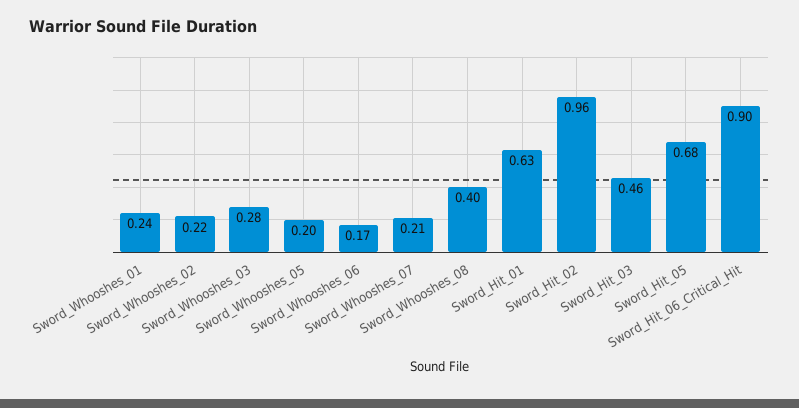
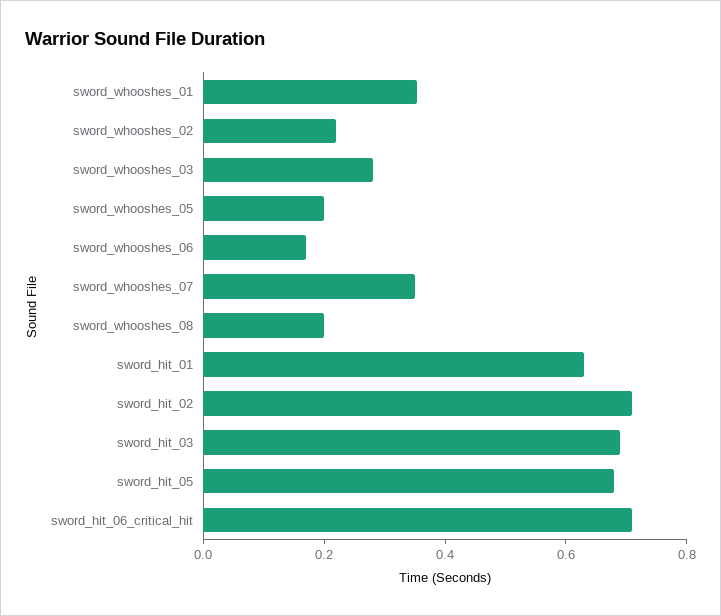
  {
-   "Sword_Whooshes_01": 0.24,
+   "Sword_Whooshes_01": 0.35,
    "Sword_Whooshes_02": 0.22,
    "Sword_Whooshes_03": 0.28,
    "Sword_Whooshes_05": 0.2,
    "Sword_Whooshes_06": 0.17,
-   "Sword_Whooshes_07": 0.21,
+   "Sword_Whooshes_07": 0.35,
-   "Sword_Whooshes_08": 0.4,
+   "Sword_Whooshes_08": 0.2,
    "Sword_Hit_01": 0.63,
-   "Sword_Hit_02": 0.96,
+   "Sword_Hit_02": 0.7,
-   "Sword_Hit_03": 0.46,
+   "Sword_Hit_03": 0.7,
    "Sword_Hit_05": 0.68,
-   "Sword_Hit_06_Critical_Hit": 0.9
+   "Sword_Hit_06_Critical_Hit": 0.7
  }

